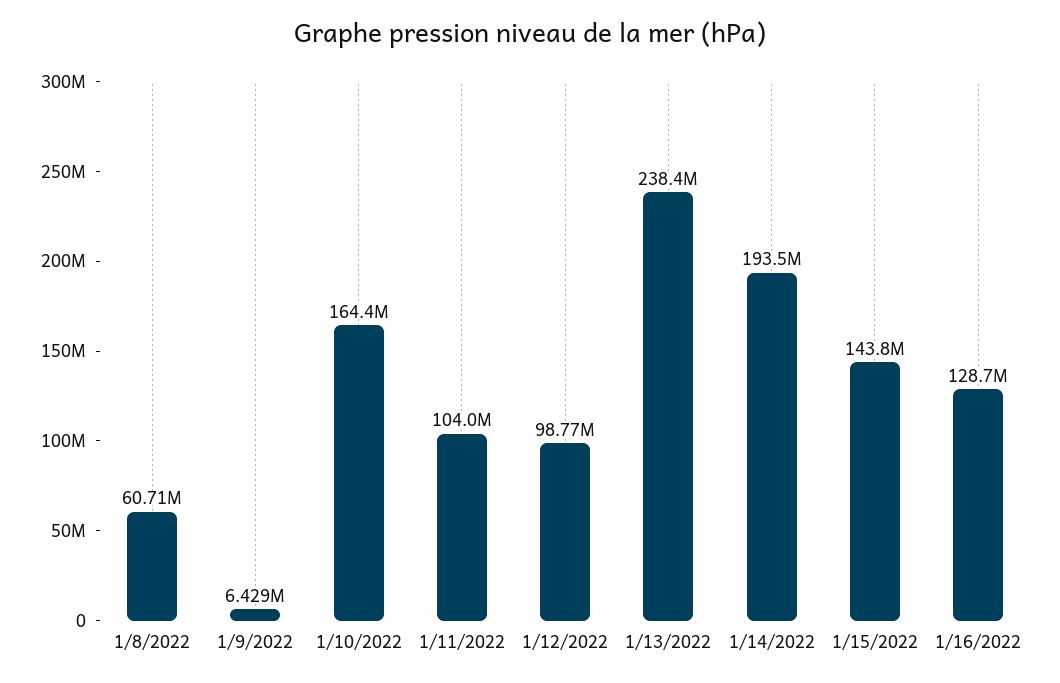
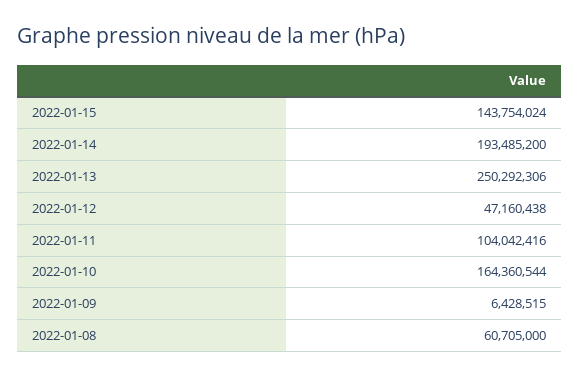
  {
    "1/8/2022": 60705000,
    "1/9/2022": 6428515,
    "1/10/2022": 164360544,
    "1/11/2022": 104042416,
-   "1/12/2022": 98770000,
+   "1/12/2022": 47160438,
-   "1/13/2022": 238400000,
+   "1/13/2022": 250292306,
    "1/14/2022": 193485200,
-   "1/15/2022": 143754024,
+   "1/15/2022": 143754024
-   "1/16/2022": 128700000
  }

